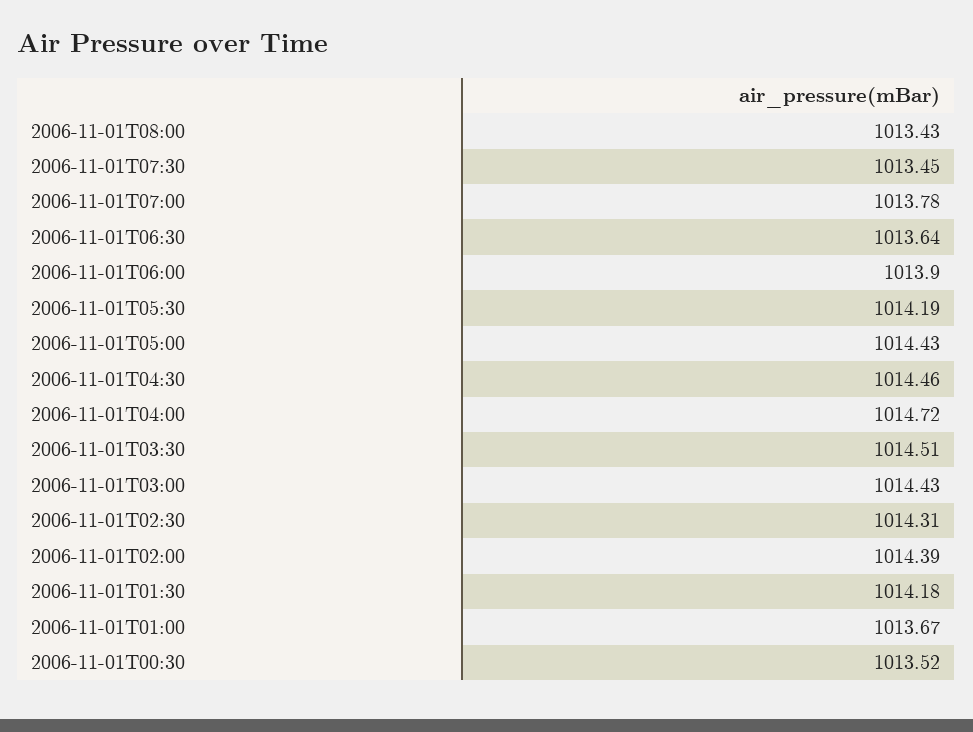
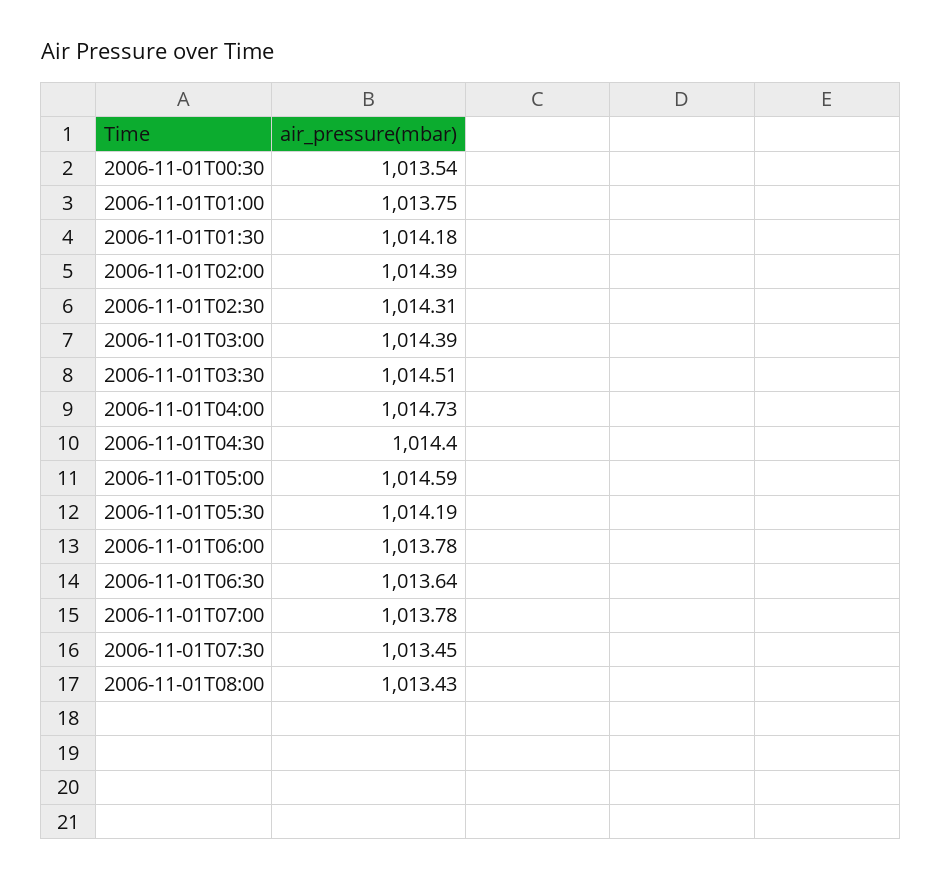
  {
    "2006-11-01T08:00": 1013.43,
    "2006-11-01T07:30": 1013.45,
    "2006-11-01T07:00": 1013.78,
    "2006-11-01T06:30": 1013.64,
-   "2006-11-01T06:00": 1013.9,
+   "2006-11-01T06:00": 1013.78,
    "2006-11-01T05:30": 1014.19,
-   "2006-11-01T05:00": 1014.43,
+   "2006-11-01T05:00": 1014.59,
-   "2006-11-01T04:30": 1014.46,
+   "2006-11-01T04:30": 1014.4,
-   "2006-11-01T04:00": 1014.72,
+   "2006-11-01T04:00": 1014.73,
    "2006-11-01T03:30": 1014.51,
-   "2006-11-01T03:00": 1014.43,
+   "2006-11-01T03:00": 1014.39,
    "2006-11-01T02:30": 1014.31,
    "2006-11-01T02:00": 1014.39,
    "2006-11-01T01:30": 1014.18,
-   "2006-11-01T01:00": 1013.67,
+   "2006-11-01T01:00": 1013.75,
-   "2006-11-01T00:30": 1013.52
+   "2006-11-01T00:30": 1013.54
  }

